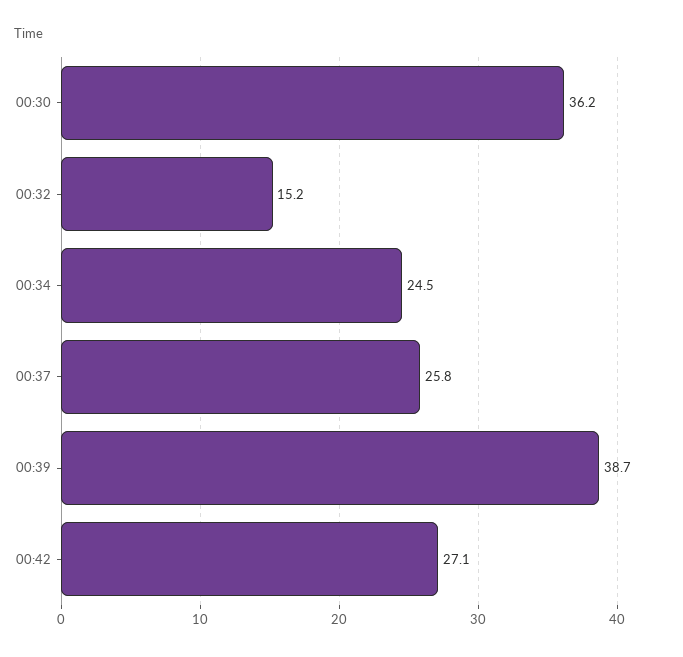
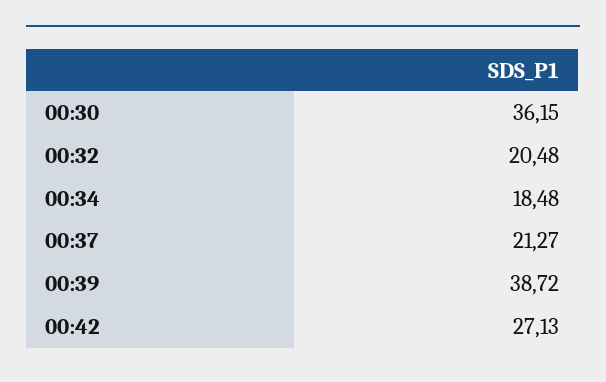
  {
    "00:30": 36.15,
-   "00:32": 15.2,
+   "00:32": 20.48,
-   "00:34": 24.5,
+   "00:34": 18.48,
-   "00:37": 25.8,
+   "00:37": 21.27,
    "00:39": 38.72,
    "00:42": 27.13
  }

